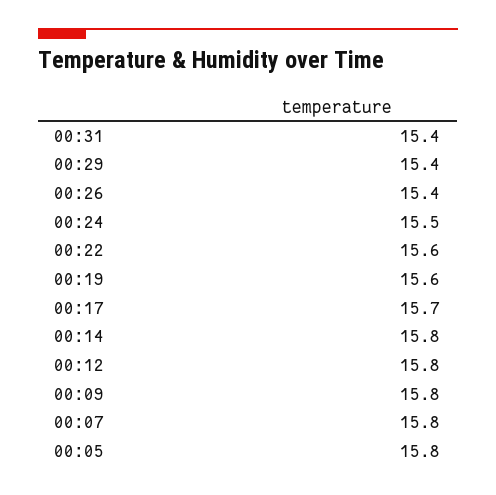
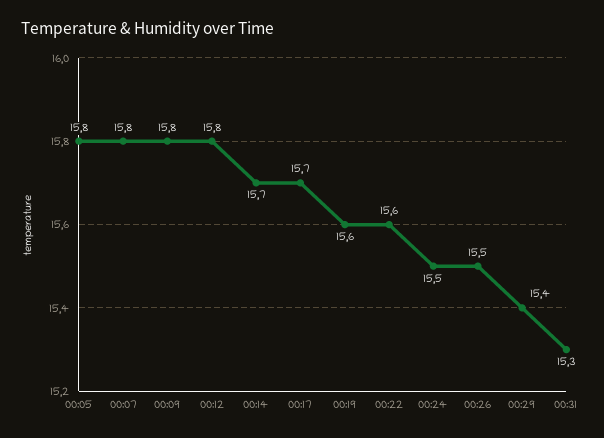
  {
-   "00:31": 15.4,
+   "00:31": 15.3,
    "00:29": 15.4,
-   "00:26": 15.4,
+   "00:26": 15.5,
    "00:24": 15.5,
    "00:22": 15.6,
    "00:19": 15.6,
    "00:17": 15.7,
-   "00:14": 15.8,
+   "00:14": 15.7,
    "00:12": 15.8,
    "00:09": 15.8,
    "00:07": 15.8,
    "00:05": 15.8
  }

